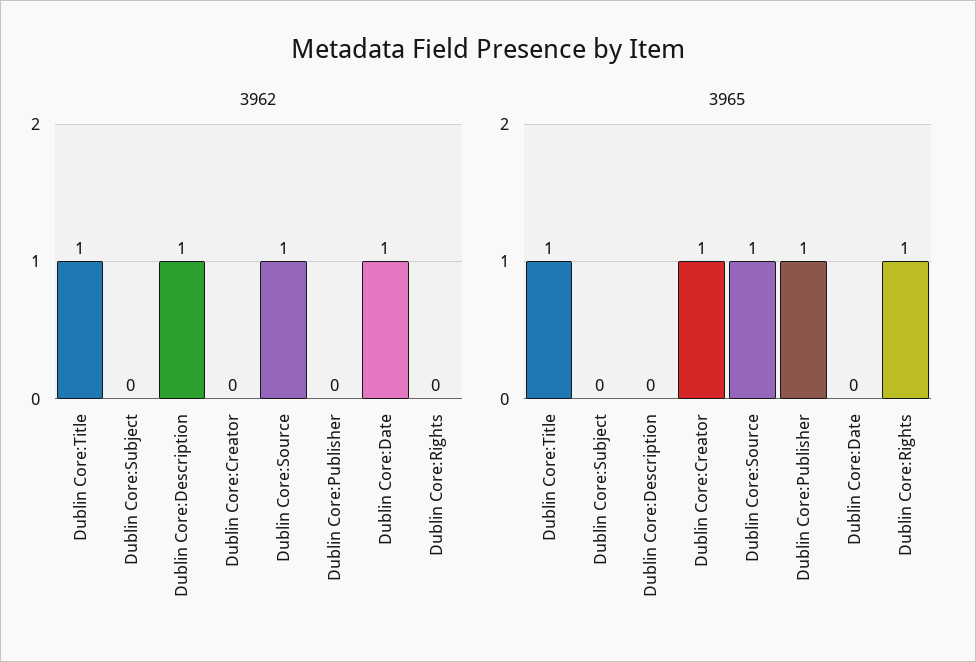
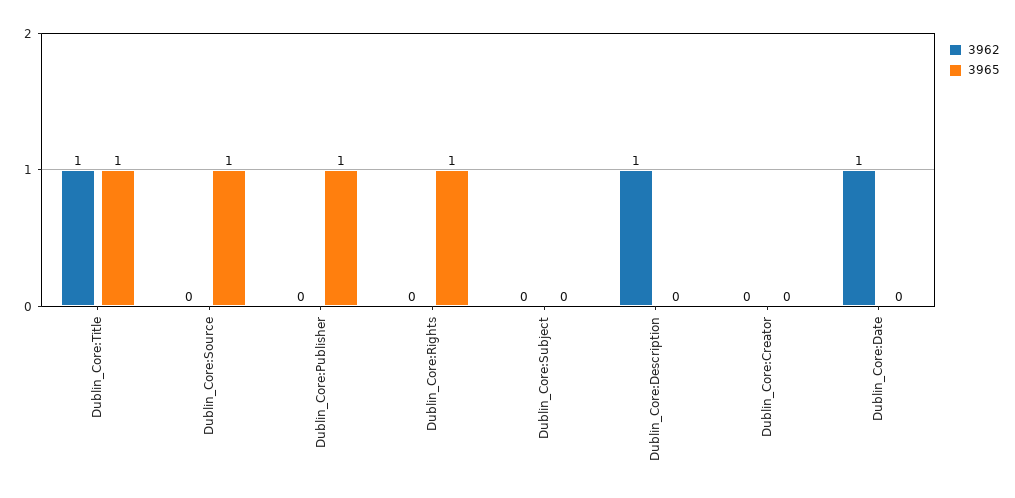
  {
    "3962": {
      "Dublin Core:Title": 1,
      "Dublin Core:Subject": 0,
      "Dublin Core:Description": 1,
      "Dublin Core:Creator": 0,
-     "Dublin Core:Source": 1,
+     "Dublin Core:Source": 0,
      "Dublin Core:Publisher": 0,
      "Dublin Core:Date": 1,
      "Dublin Core:Rights": 0
    },
    "3965": {
      "Dublin Core:Title": 1,
      "Dublin Core:Subject": 0,
      "Dublin Core:Description": 0,
-     "Dublin Core:Creator": 1,
+     "Dublin Core:Creator": 0,
      "Dublin Core:Source": 1,
      "Dublin Core:Publisher": 1,
      "Dublin Core:Date": 0,
      "Dublin Core:Rights": 1
    }
  }

